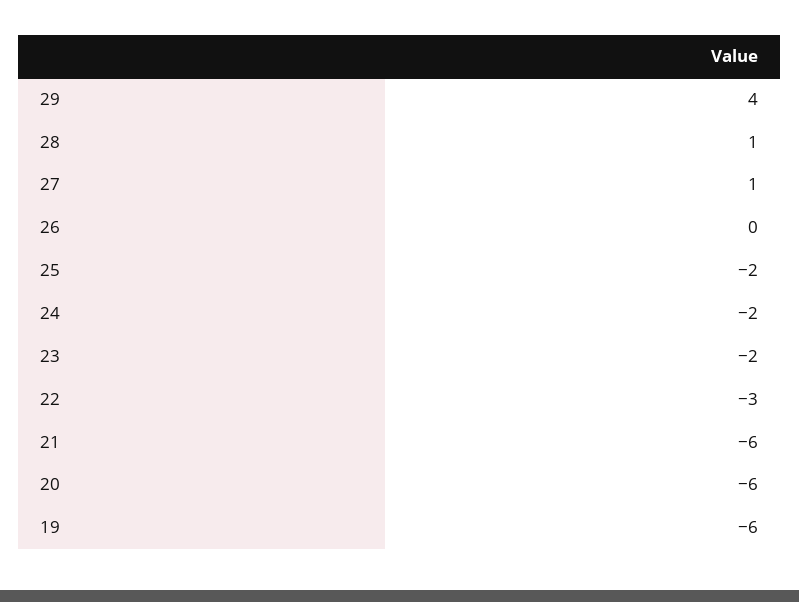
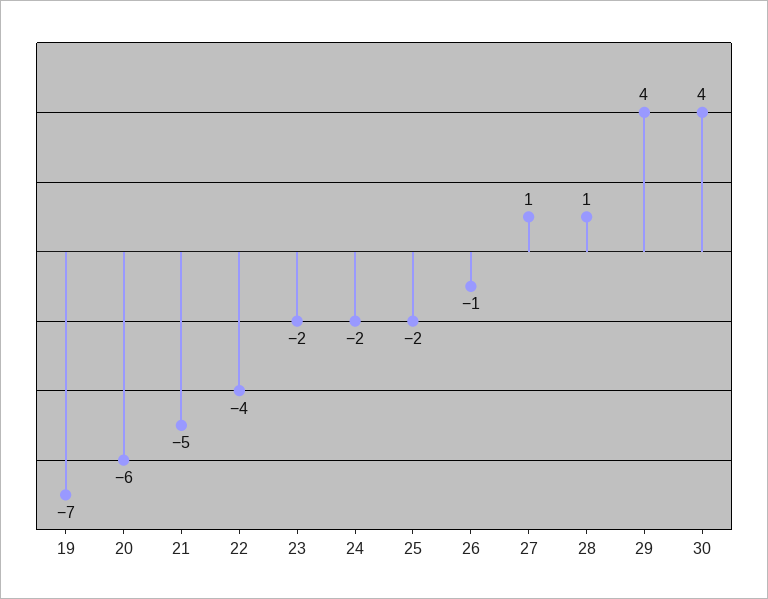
  {
    "29": 4,
    "28": 1,
    "27": 1,
-   "26": 0,
+   "26": -1,
    "25": -2,
    "24": -2,
    "23": -2,
-   "22": -3,
+   "22": -4,
-   "21": -6,
+   "21": -5,
    "20": -6,
-   "19": -6
+   "19": -7,
+   "30": 4
  }

